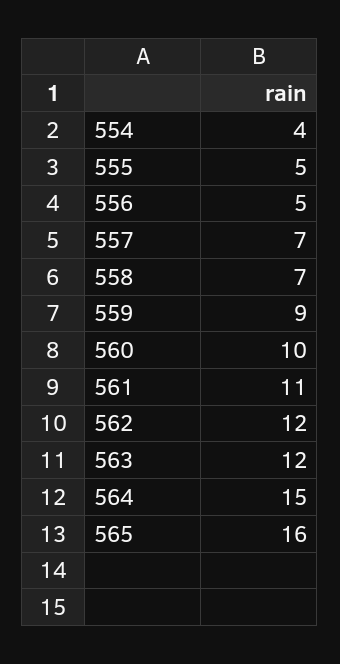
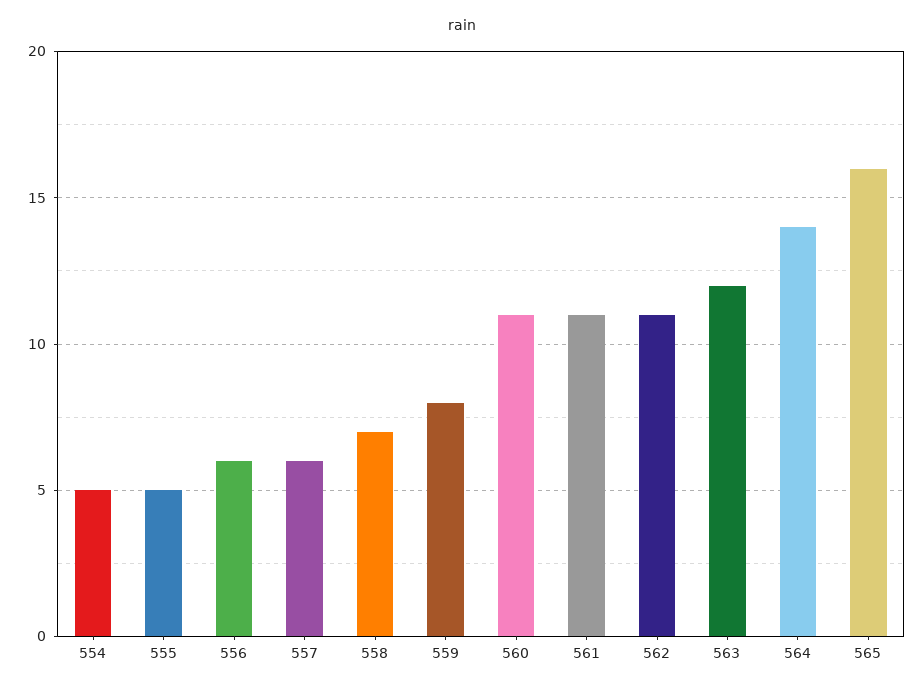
  {
-   "554": 4,
+   "554": 5,
    "555": 5,
-   "556": 5,
+   "556": 6,
-   "557": 7,
+   "557": 6,
    "558": 7,
-   "559": 9,
+   "559": 8,
-   "560": 10,
+   "560": 11,
    "561": 11,
-   "562": 12,
+   "562": 11,
    "563": 12,
-   "564": 15,
+   "564": 14,
    "565": 16
  }

